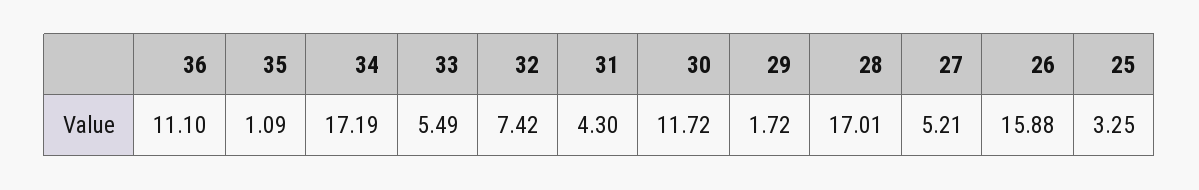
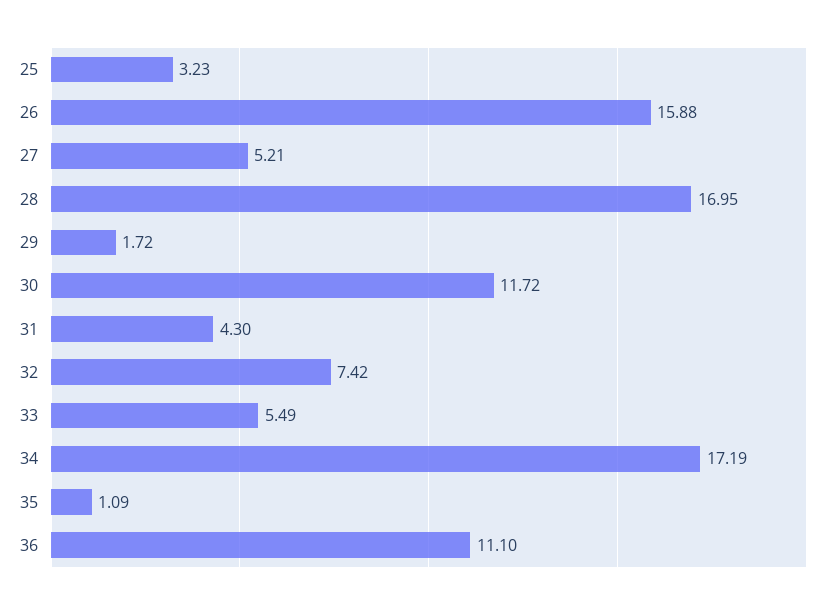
  {
    "36": 11.1,
    "35": 1.09,
    "34": 17.19,
    "33": 5.49,
    "32": 7.42,
    "31": 4.3,
    "30": 11.72,
    "29": 1.72,
-   "28": 17.01,
+   "28": 16.95,
    "27": 5.21,
    "26": 15.88,
-   "25": 3.25
+   "25": 3.23
  }

